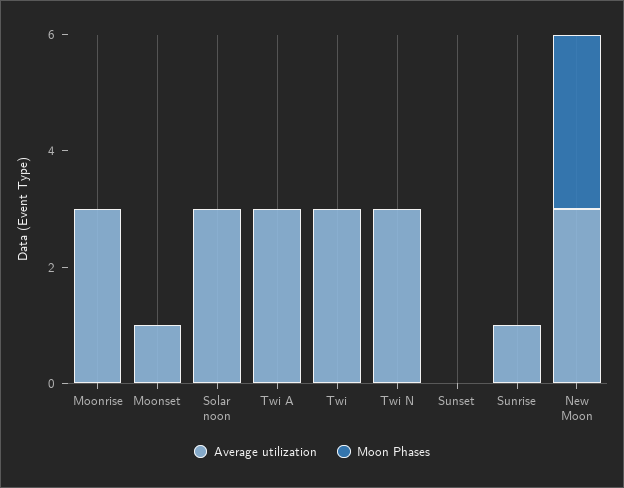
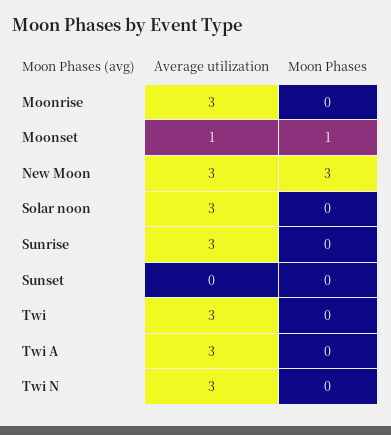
  {
    "Average utilization": {
      "Moonrise": 3,
      "Moonset": 1,
      "Solar noon": 3,
      "Twi A": 3,
      "Twi": 3,
      "Twi N": 3,
      "Sunset": 0,
-     "Sunrise": 1,
+     "Sunrise": 3,
      "New Moon": 3
    },
    "Moon Phases": {
      "Moonrise": 0,
-     "Moonset": 0,
+     "Moonset": 1,
      "Solar noon": 0,
      "Twi A": 0,
      "Twi": 0,
      "Twi N": 0,
      "Sunset": 0,
      "Sunrise": 0,
      "New Moon": 3
    }
  }

